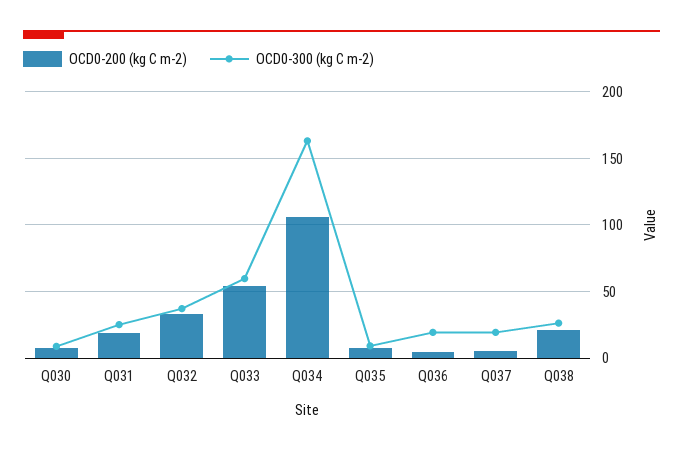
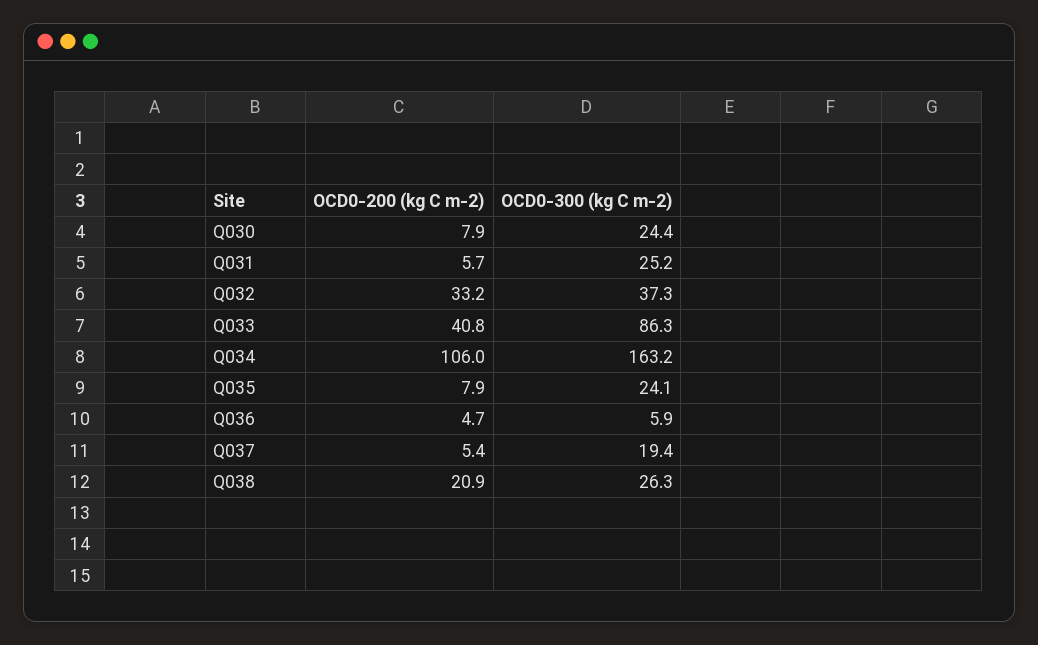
  {
    "OCD0-200 (kg C m-2)": {
      "Q030": 7.9,
-     "Q031": 20,
+     "Q031": 5.7,
      "Q032": 33.2,
-     "Q033": 55,
+     "Q033": 40.8,
      "Q034": 106,
      "Q035": 7.9,
      "Q036": 4.7,
      "Q037": 5.4,
      "Q038": 20.9
    },
    "OCD0-300 (kg C m-2)": {
-     "Q030": 10,
+     "Q030": 24.4,
      "Q031": 25.2,
      "Q032": 37.3,
-     "Q033": 60,
+     "Q033": 86.3,
      "Q034": 163.2,
-     "Q035": 10,
+     "Q035": 24.1,
-     "Q036": 20,
+     "Q036": 5.9,
      "Q037": 19.4,
      "Q038": 26.3
    }
  }

